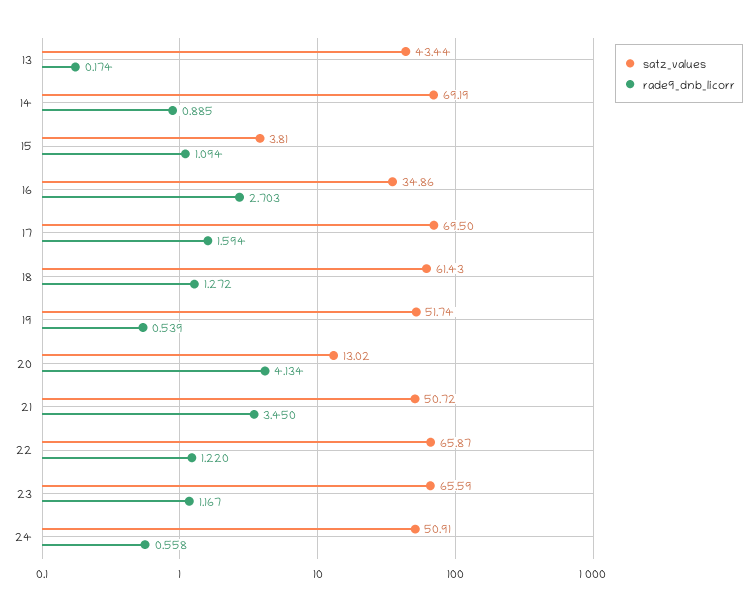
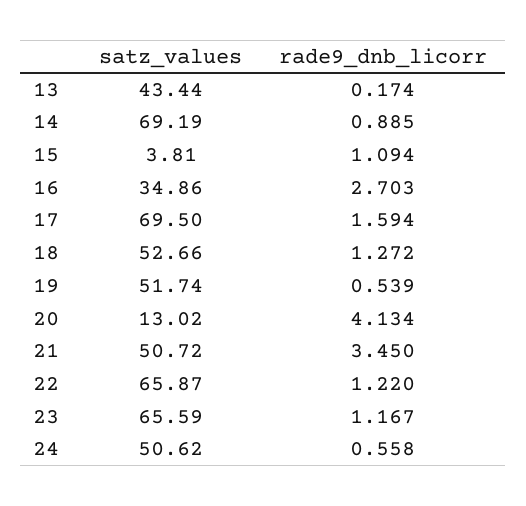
  {
    "satz_values": {
      "13": 43.44,
      "14": 69.19,
      "15": 3.81,
      "16": 34.86,
      "17": 69.5,
-     "18": 61.43,
+     "18": 52.66,
      "19": 51.74,
      "20": 13.02,
      "21": 50.72,
      "22": 65.87,
      "23": 65.59,
-     "24": 50.91
+     "24": 50.62
    },
    "rade9_dnb_licorr": {
      "13": 0.174,
      "14": 0.885,
      "15": 1.094,
      "16": 2.703,
      "17": 1.594,
      "18": 1.272,
      "19": 0.539,
      "20": 4.134,
      "21": 3.45,
      "22": 1.22,
      "23": 1.167,
      "24": 0.558
    }
  }

